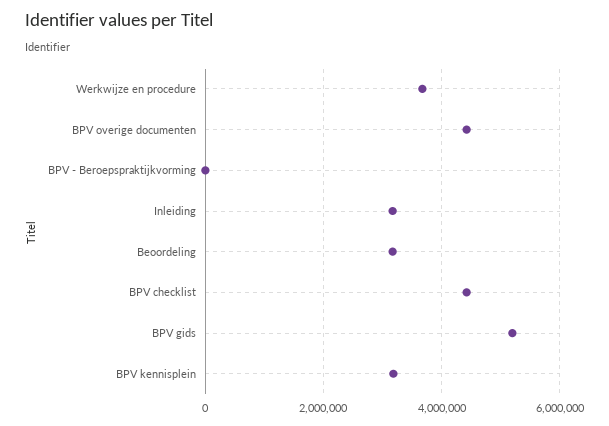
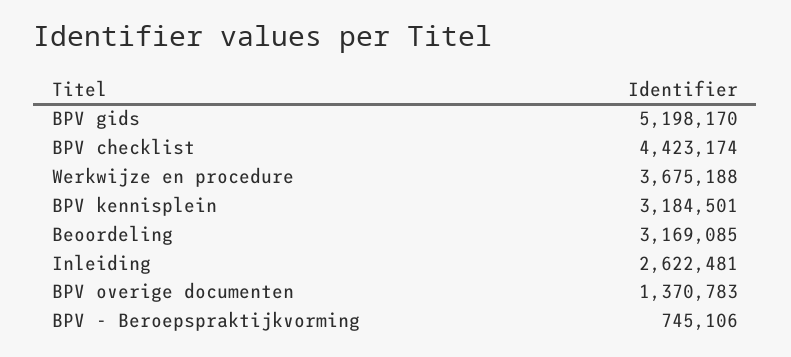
  {
    "Werkwijze en procedure": 3675188,
-   "BPV overige documenten": 4400000,
+   "BPV overige documenten": 1370783,
-   "BPV - Beroepspraktijkvorming": 0,
+   "BPV - Beroepspraktijkvorming": 745106,
-   "Inleiding": 3200000,
+   "Inleiding": 2622481,
    "Beoordeling": 3169085,
    "BPV checklist": 4423174,
    "BPV gids": 5198170,
    "BPV kennisplein": 3184501
  }

